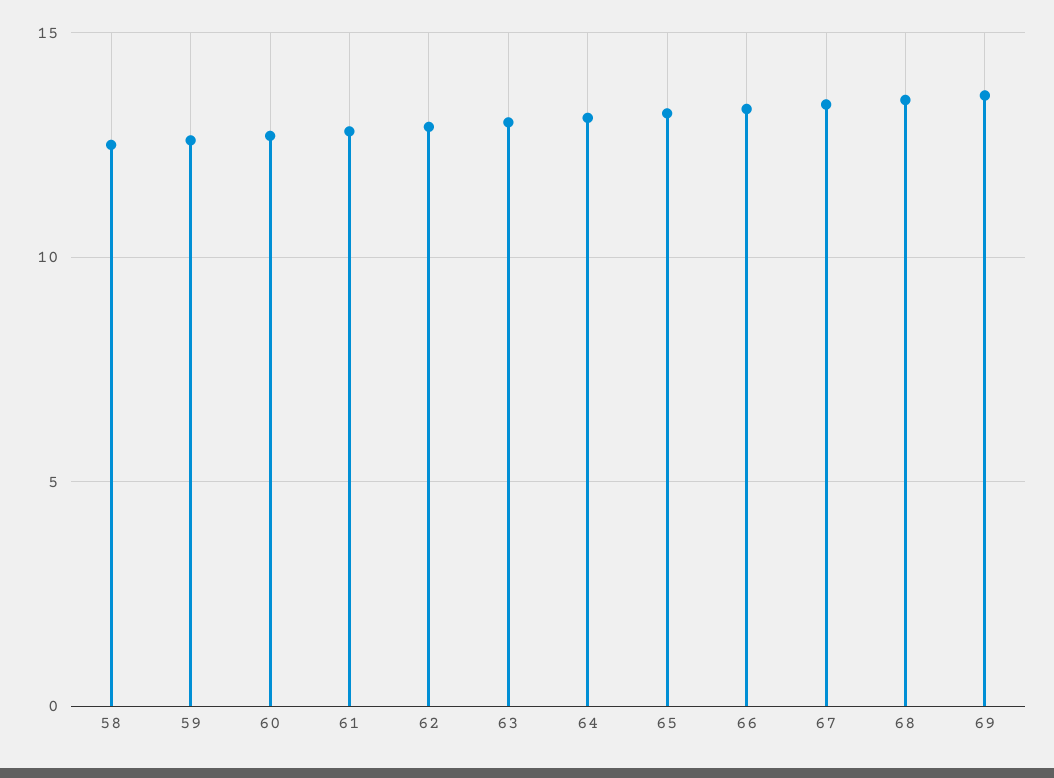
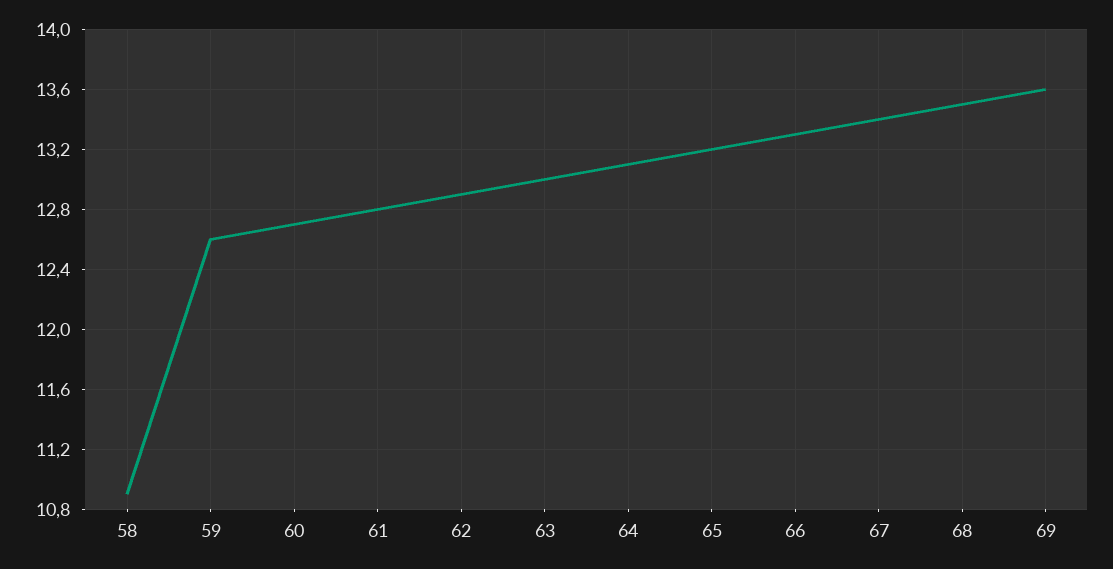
  {
-   "58": 12.5,
+   "58": 10.9,
    "59": 12.6,
    "60": 12.7,
    "61": 12.8,
    "62": 12.9,
    "63": 13,
    "64": 13.1,
    "65": 13.2,
    "66": 13.3,
    "67": 13.4,
    "68": 13.5,
    "69": 13.6
  }

